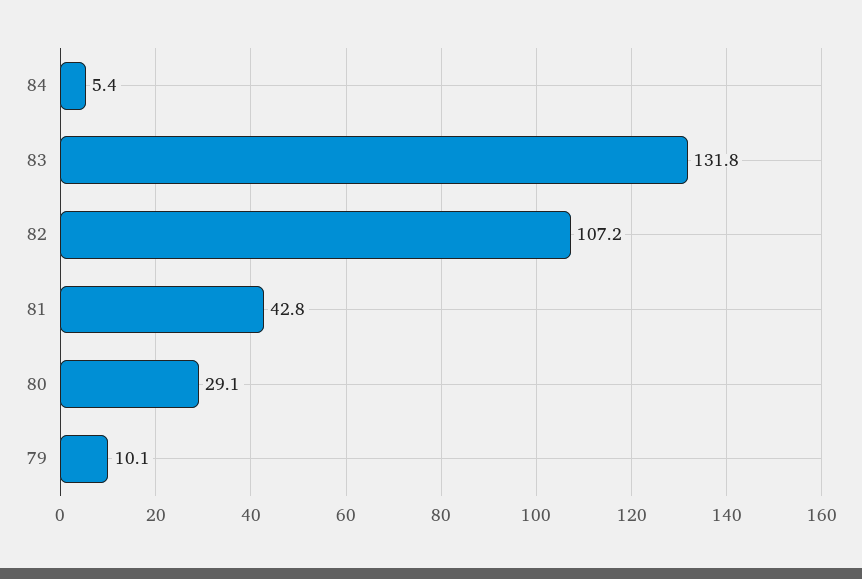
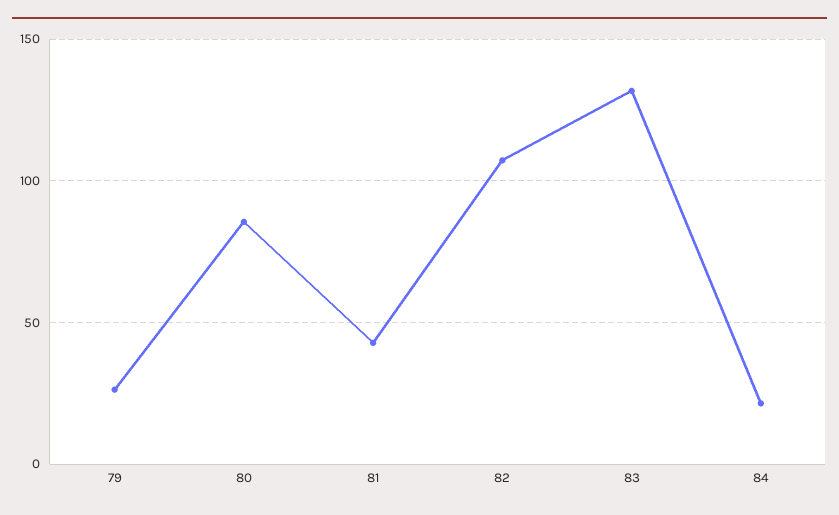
  {
-   "84": 5.4,
+   "84": 20,
    "83": 131.8,
    "82": 107.2,
    "81": 42.8,
-   "80": 29.1,
+   "80": 85,
-   "79": 10.1
+   "79": 25
  }

